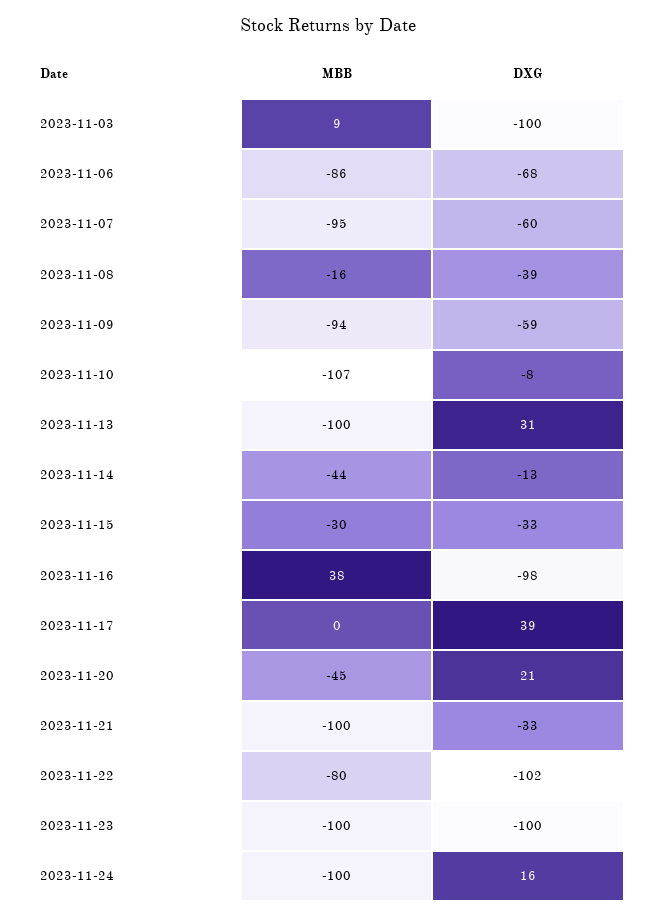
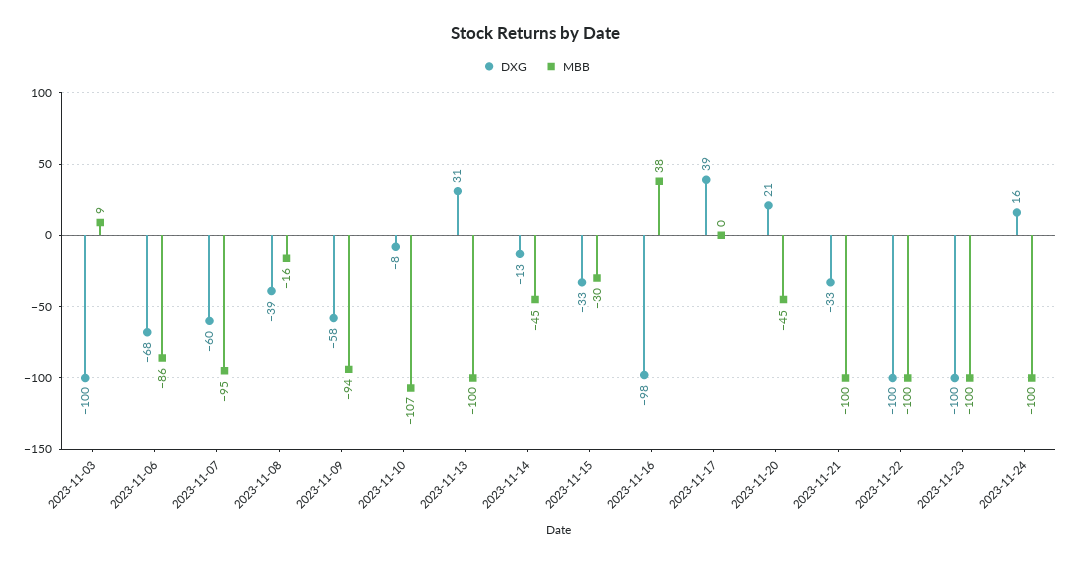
  {
    "MBB": {
      "2023-11-03": 9,
      "2023-11-06": -86,
      "2023-11-07": -95,
      "2023-11-08": -16,
      "2023-11-09": -94,
      "2023-11-10": -107,
      "2023-11-13": -100,
-     "2023-11-14": -44,
+     "2023-11-14": -45,
      "2023-11-15": -30,
      "2023-11-16": 38,
      "2023-11-17": 0,
      "2023-11-20": -45,
      "2023-11-21": -100,
-     "2023-11-22": -80,
+     "2023-11-22": -100,
      "2023-11-23": -100,
      "2023-11-24": -100
    },
    "DXG": {
      "2023-11-03": -100,
      "2023-11-06": -68,
      "2023-11-07": -60,
      "2023-11-08": -39,
-     "2023-11-09": -59,
+     "2023-11-09": -58,
      "2023-11-10": -8,
      "2023-11-13": 31,
      "2023-11-14": -13,
      "2023-11-15": -33,
      "2023-11-16": -98,
      "2023-11-17": 39,
      "2023-11-20": 21,
      "2023-11-21": -33,
-     "2023-11-22": -102,
+     "2023-11-22": -100,
      "2023-11-23": -100,
      "2023-11-24": 16
    }
  }

